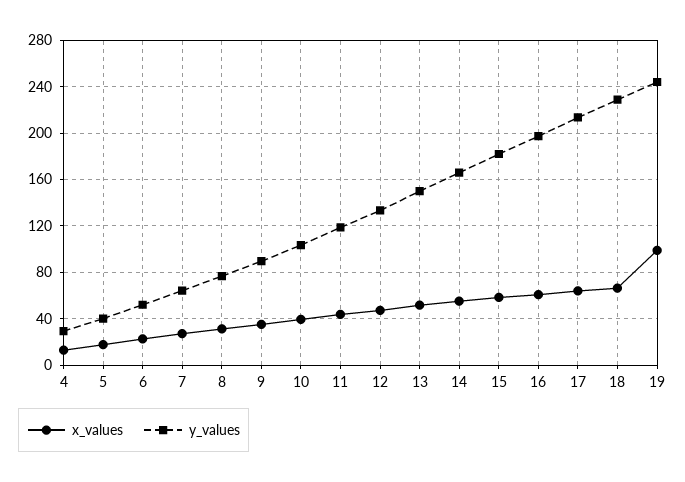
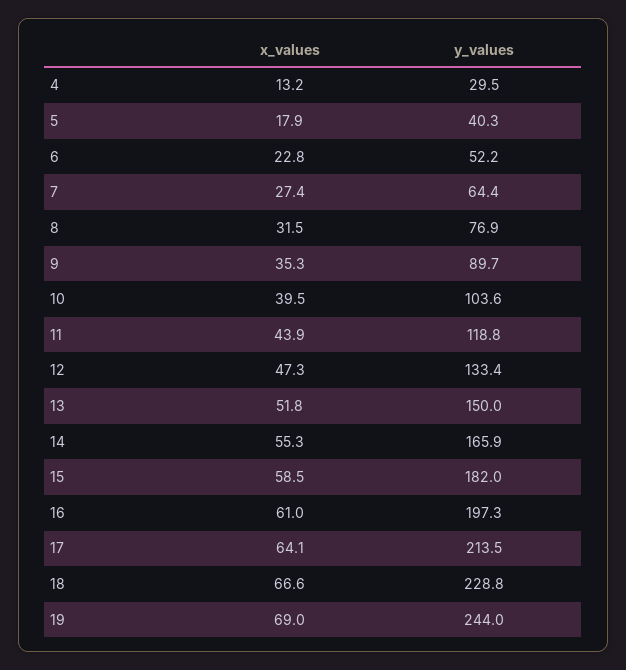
  {
    "x_values": {
      "4": 13.2,
      "5": 17.9,
      "6": 22.8,
      "7": 27.4,
      "8": 31.5,
      "9": 35.3,
      "10": 39.5,
      "11": 43.9,
      "12": 47.3,
      "13": 51.8,
      "14": 55.3,
      "15": 58.5,
      "16": 61,
      "17": 64.1,
      "18": 66.6,
-     "19": 100
+     "19": 69
    },
    "y_values": {
      "4": 29.5,
      "5": 40.3,
      "6": 52.2,
      "7": 64.4,
      "8": 76.9,
      "9": 89.7,
      "10": 103.6,
      "11": 118.8,
      "12": 133.4,
      "13": 150,
      "14": 165.9,
      "15": 182,
      "16": 197.3,
      "17": 213.5,
      "18": 228.8,
      "19": 244
    }
  }

